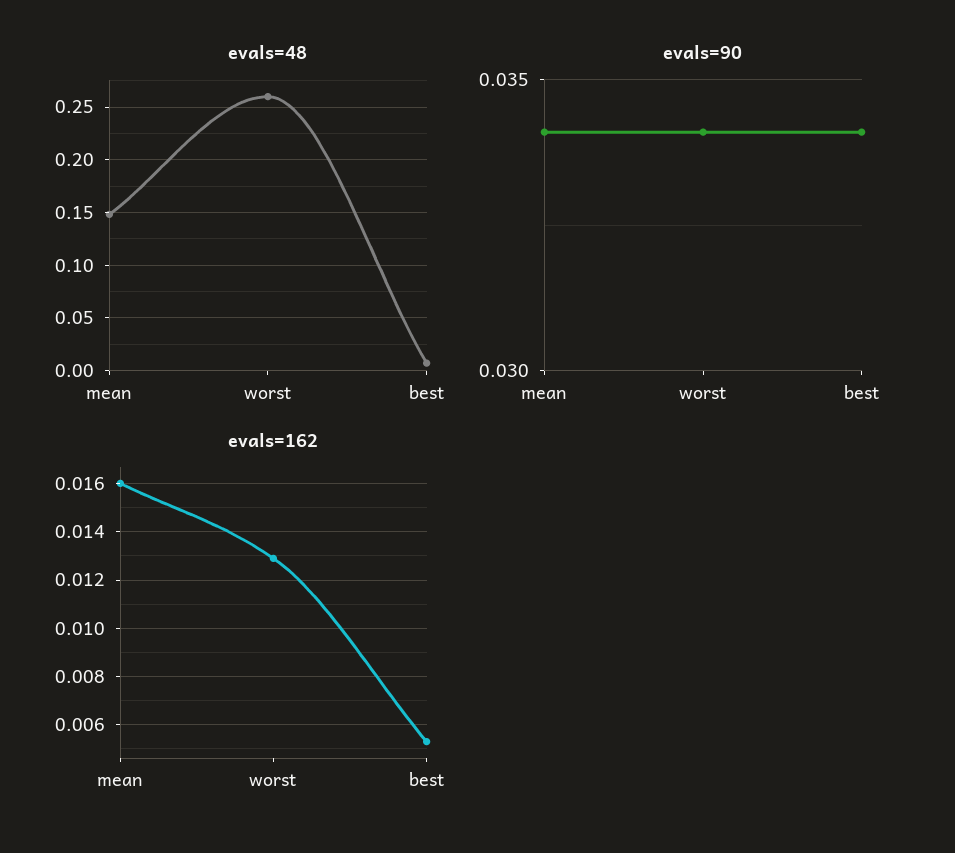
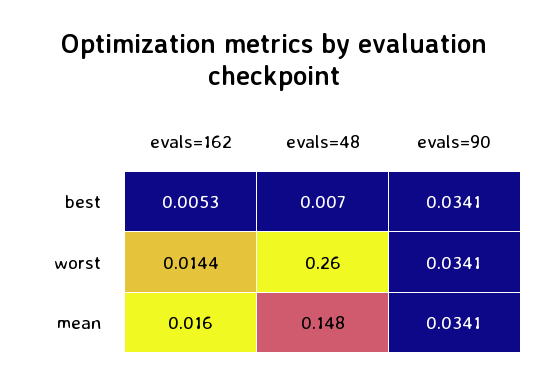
  {
    "evals=48": {
      "mean": 0.148,
      "worst": 0.26,
      "best": 0.007
    },
    "evals=90": {
      "mean": 0.0341,
      "worst": 0.0341,
      "best": 0.0341
    },
    "evals=162": {
      "mean": 0.016,
-     "worst": 0.013,
+     "worst": 0.0144,
      "best": 0.0053
    }
  }

